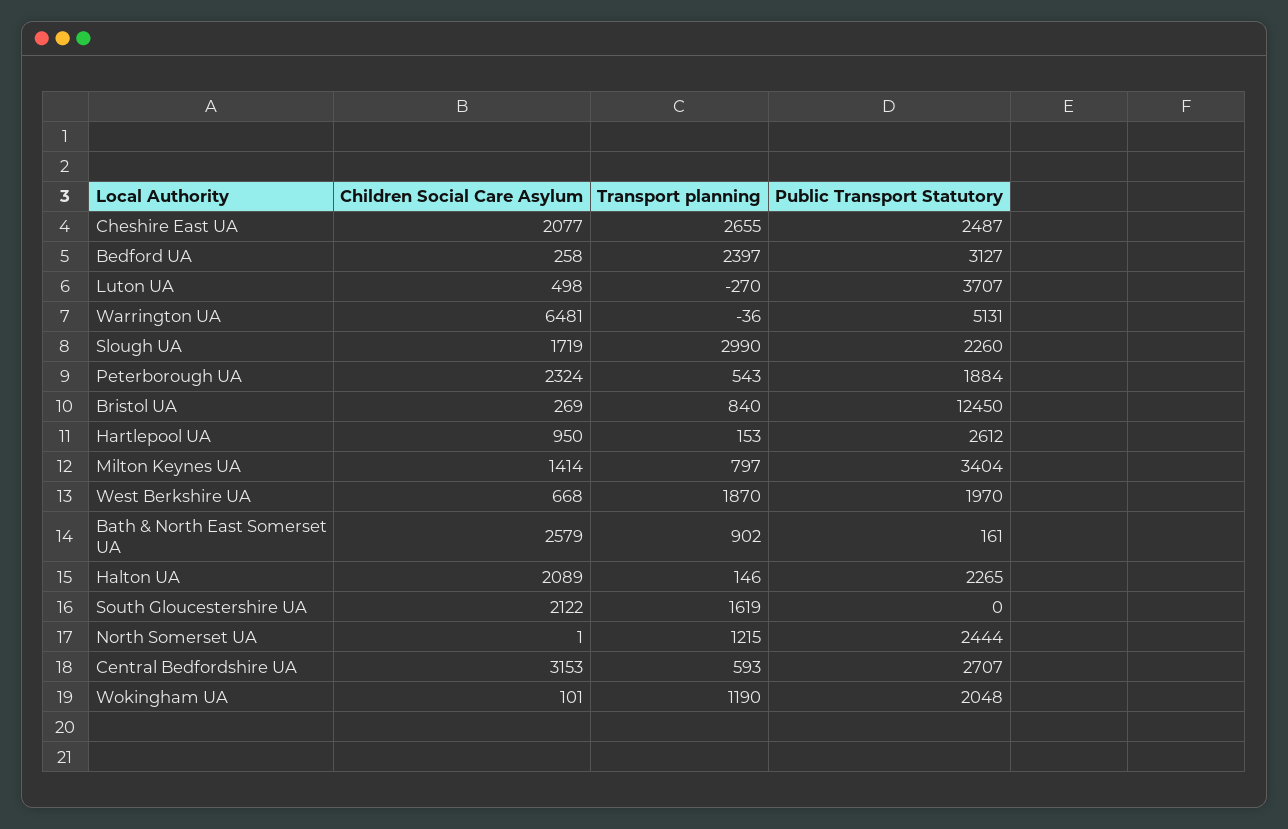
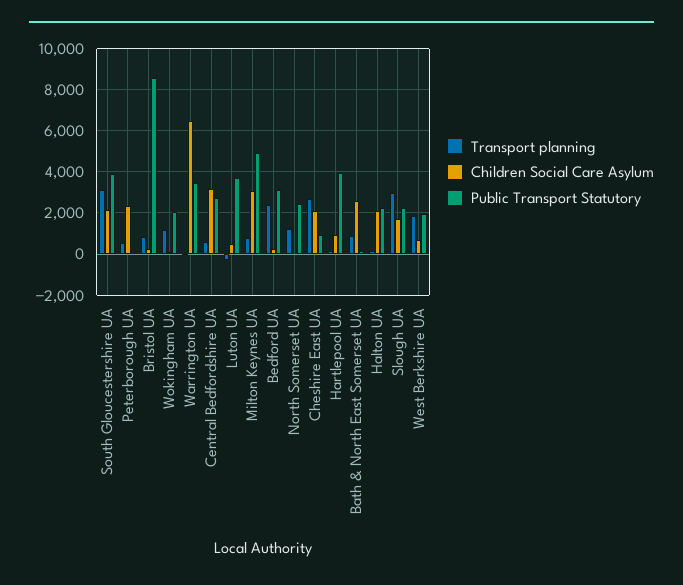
  {
    "Children Social Care Asylum": {
      "Cheshire East UA": 2077,
      "Bedford UA": 258,
      "Luton UA": 498,
      "Warrington UA": 6481,
      "Slough UA": 1719,
      "Peterborough UA": 2324,
      "Bristol UA": 269,
      "Hartlepool UA": 950,
-     "Milton Keynes UA": 1414,
+     "Milton Keynes UA": 3000,
      "West Berkshire UA": 668,
      "Bath & North East Somerset UA": 2579,
      "Halton UA": 2089,
      "South Gloucestershire UA": 2122,
      "North Somerset UA": 1,
      "Central Bedfordshire UA": 3153,
      "Wokingham UA": 101
    },
    "Transport planning": {
      "Cheshire East UA": 2655,
      "Bedford UA": 2397,
      "Luton UA": -270,
      "Warrington UA": -36,
      "Slough UA": 2990,
      "Peterborough UA": 543,
      "Bristol UA": 840,
      "Hartlepool UA": 153,
      "Milton Keynes UA": 797,
      "West Berkshire UA": 1870,
      "Bath & North East Somerset UA": 902,
      "Halton UA": 146,
-     "South Gloucestershire UA": 1619,
+     "South Gloucestershire UA": 3000,
      "North Somerset UA": 1215,
      "Central Bedfordshire UA": 593,
      "Wokingham UA": 1190
    },
    "Public Transport Statutory": {
-     "Cheshire East UA": 2487,
+     "Cheshire East UA": 1000,
      "Bedford UA": 3127,
      "Luton UA": 3707,
-     "Warrington UA": 5131,
+     "Warrington UA": 3500,
      "Slough UA": 2260,
-     "Peterborough UA": 1884,
+     "Peterborough UA": 0,
-     "Bristol UA": 12450,
+     "Bristol UA": 8500,
-     "Hartlepool UA": 2612,
+     "Hartlepool UA": 4000,
-     "Milton Keynes UA": 3404,
+     "Milton Keynes UA": 5000,
      "West Berkshire UA": 1970,
      "Bath & North East Somerset UA": 161,
      "Halton UA": 2265,
-     "South Gloucestershire UA": 0,
+     "South Gloucestershire UA": 4000,
      "North Somerset UA": 2444,
      "Central Bedfordshire UA": 2707,
      "Wokingham UA": 2048
    }
  }

